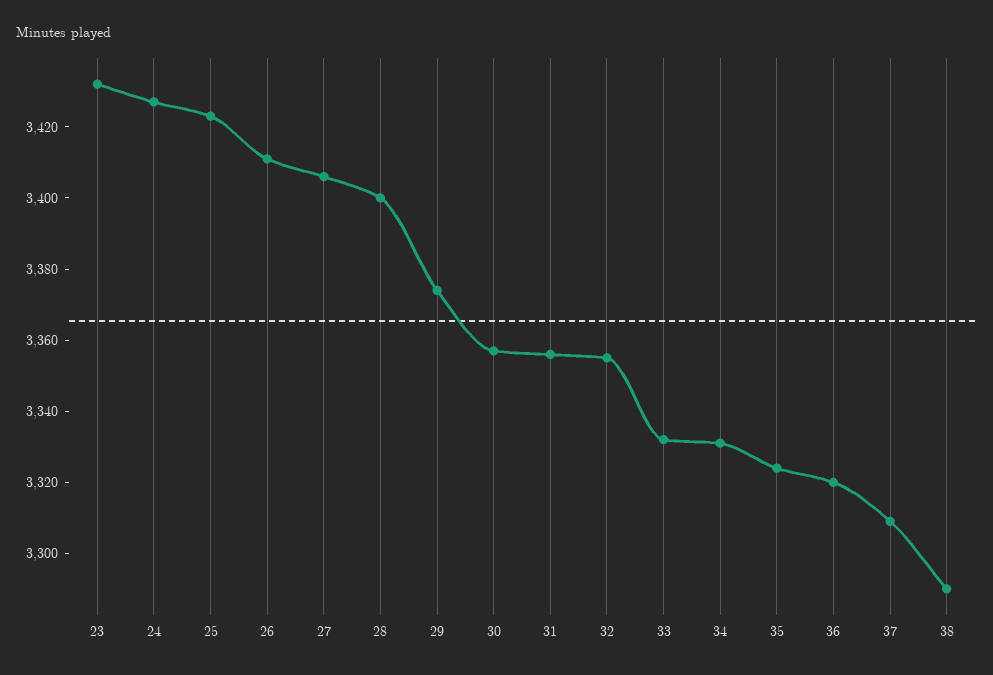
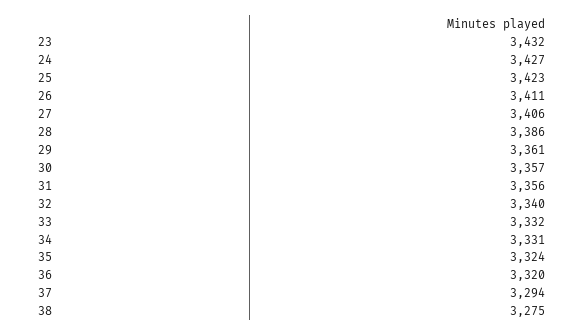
  {
    "23": 3432,
    "24": 3427,
    "25": 3423,
    "26": 3411,
    "27": 3406,
-   "28": 3400,
+   "28": 3386,
-   "29": 3375,
+   "29": 3361,
    "30": 3357,
    "31": 3356,
-   "32": 3355,
+   "32": 3340,
    "33": 3332,
    "34": 3331,
    "35": 3324,
    "36": 3320,
-   "37": 3310,
+   "37": 3294,
-   "38": 3290
+   "38": 3275
  }

